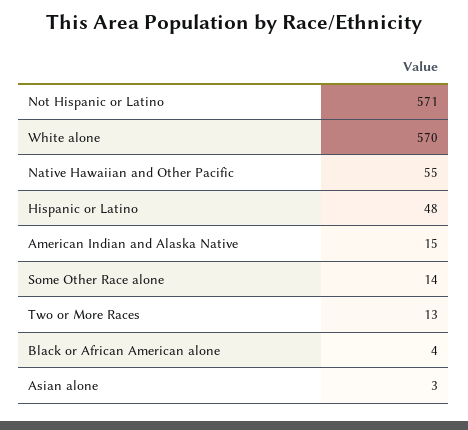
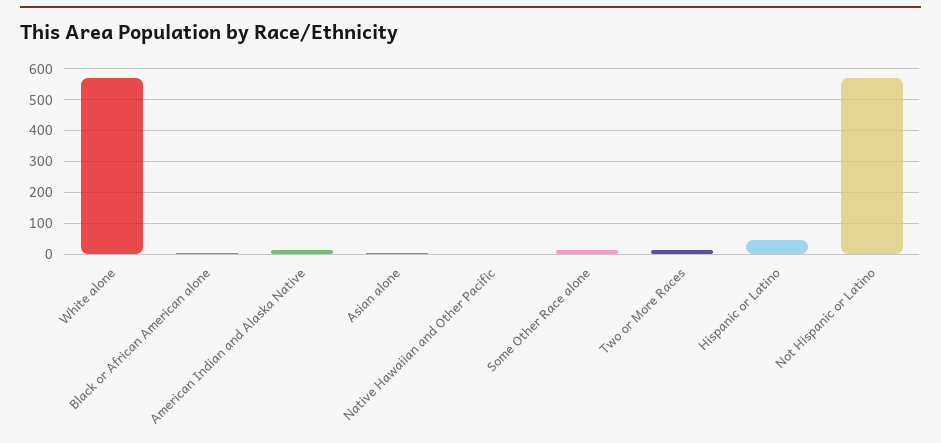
  {
    "Not Hispanic or Latino": 571,
    "White alone": 570,
-   "Native Hawaiian and Other Pacific": 55,
+   "Native Hawaiian and Other Pacific": 0,
    "Hispanic or Latino": 48,
    "American Indian and Alaska Native": 15,
    "Some Other Race alone": 14,
    "Two or More Races": 13,
    "Black or African American alone": 4,
    "Asian alone": 3
  }

